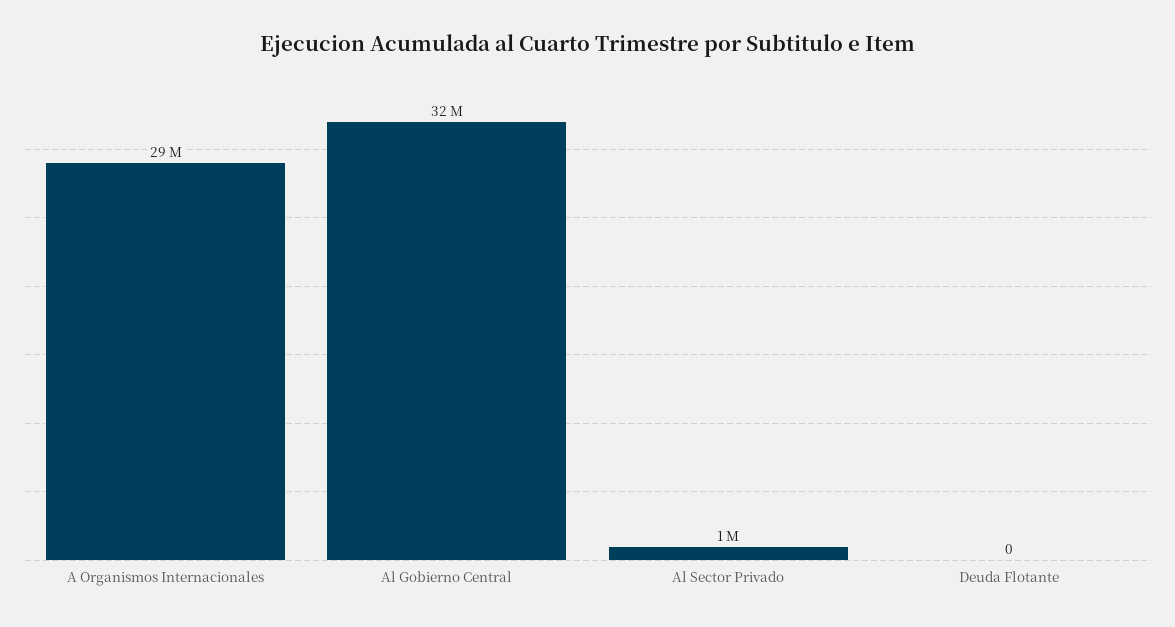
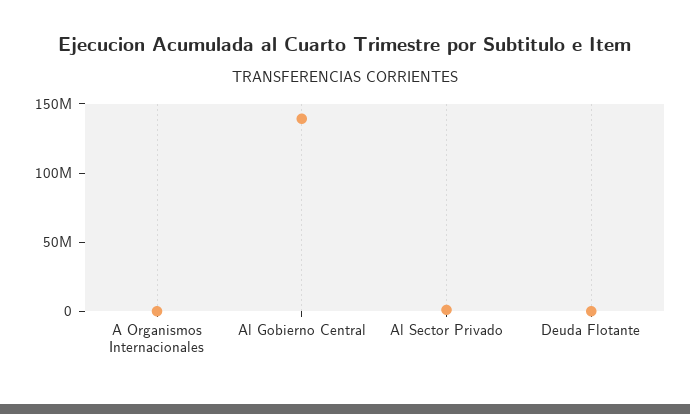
  {
-   "A Organismos Internacionales": 29000000,
+   "A Organismos Internacionales": 0,
-   "Al Gobierno Central": 32000000,
+   "Al Gobierno Central": 140000000,
    "Al Sector Privado": 1000000,
    "Deuda Flotante": 0
  }

